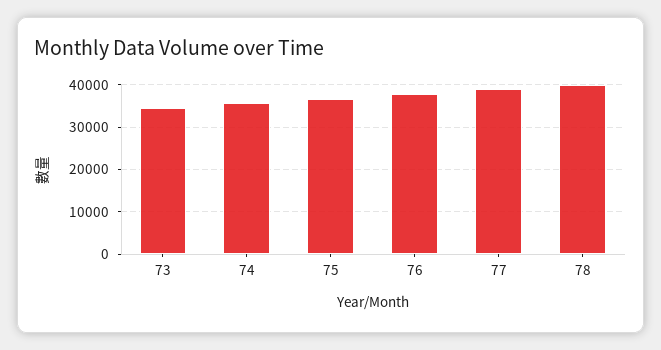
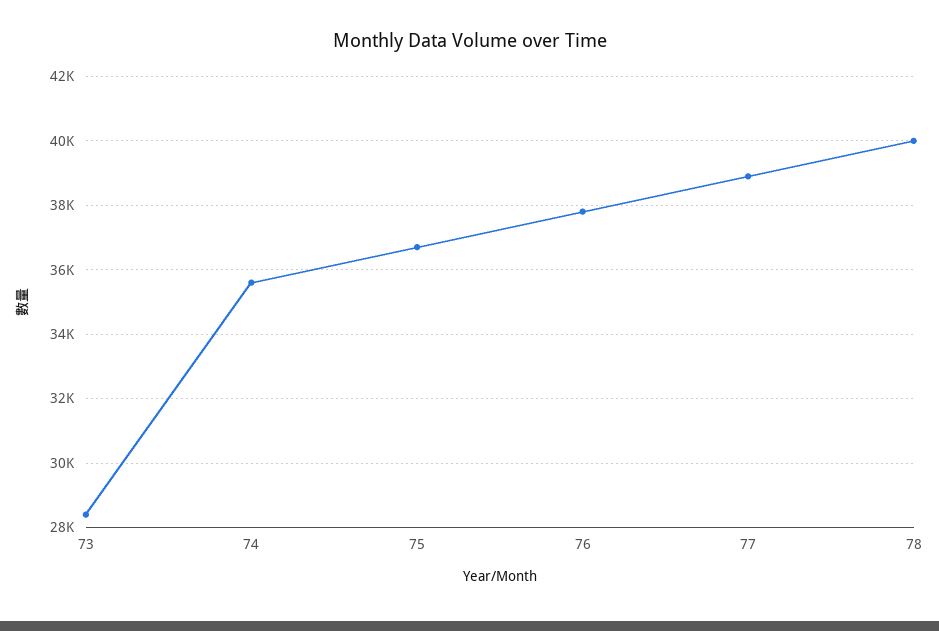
  {
-   "73": 34000,
+   "73": 28400,
    "74": 35600,
    "75": 36800,
    "76": 37800,
    "77": 39000,
    "78": 40000
  }

